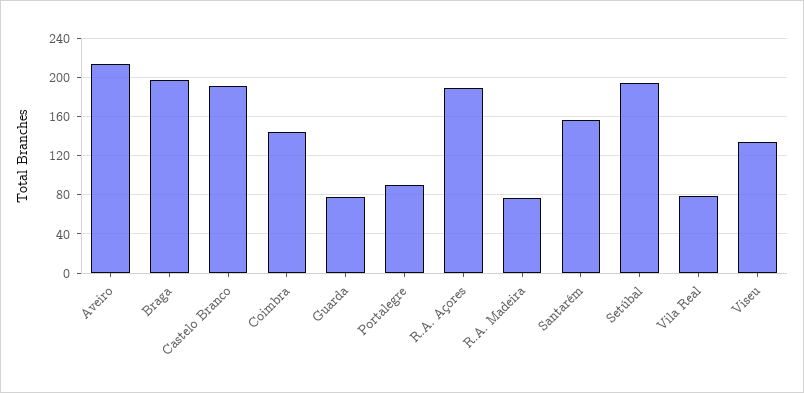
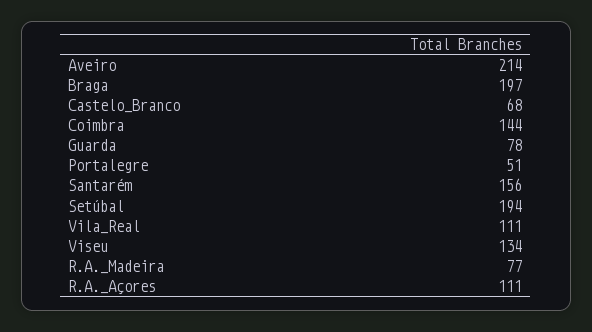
  {
    "Aveiro": 214,
    "Braga": 197,
-   "Castelo Branco": 190,
+   "Castelo Branco": 68,
    "Coimbra": 144,
    "Guarda": 78,
-   "Portalegre": 90,
+   "Portalegre": 51,
-   "R.A. Açores": 190,
+   "R.A. Açores": 111,
    "R.A. Madeira": 77,
    "Santarém": 156,
    "Setúbal": 194,
-   "Vila Real": 80,
+   "Vila Real": 111,
    "Viseu": 134
  }

